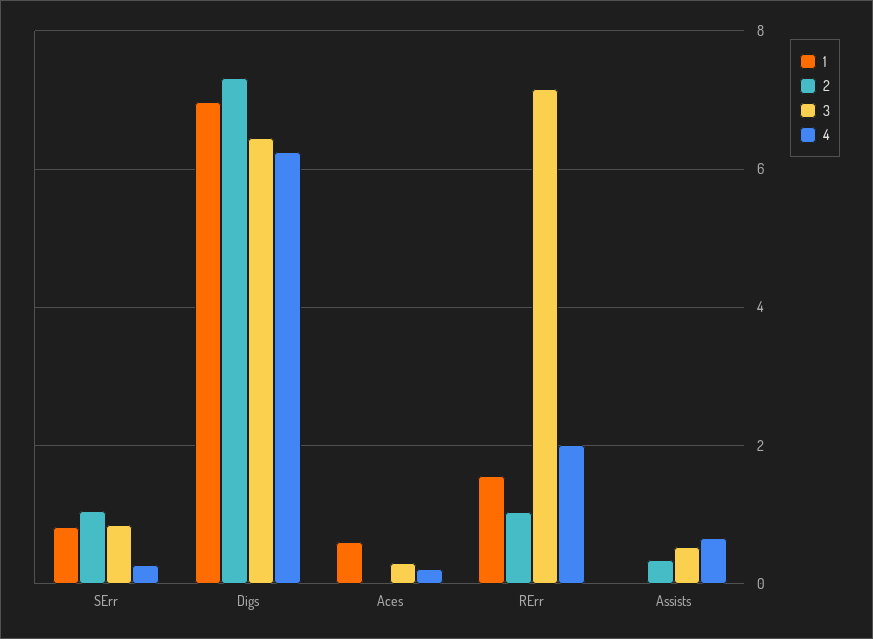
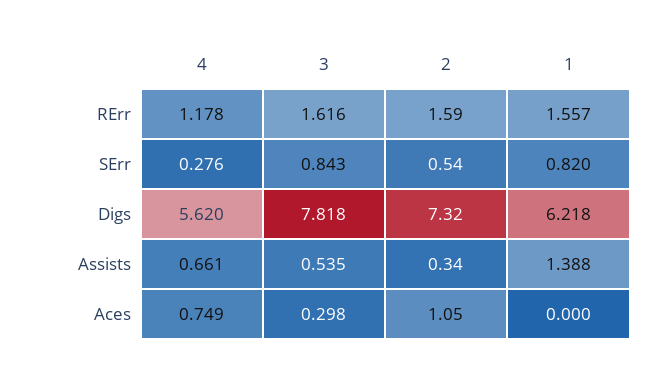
  {
    "1": {
      "SErr": 0.82,
-     "Digs": 7,
+     "Digs": 6.218,
-     "Aces": 0.6,
+     "Aces": 0,
      "RErr": 1.557,
-     "Assists": 0
+     "Assists": 1.388
    },
    "2": {
-     "SErr": 1,
+     "SErr": 0.54,
      "Digs": 7.32,
-     "Aces": 0,
+     "Aces": 1.05,
-     "RErr": 1,
+     "RErr": 1.59,
      "Assists": 0.34
    },
    "3": {
      "SErr": 0.843,
-     "Digs": 6.4,
+     "Digs": 7.818,
      "Aces": 0.298,
-     "RErr": 7.2,
+     "RErr": 1.616,
      "Assists": 0.535
    },
    "4": {
      "SErr": 0.276,
-     "Digs": 6.2,
+     "Digs": 5.62,
-     "Aces": 0.2,
+     "Aces": 0.749,
-     "RErr": 2,
+     "RErr": 1.178,
      "Assists": 0.661
    }
  }

